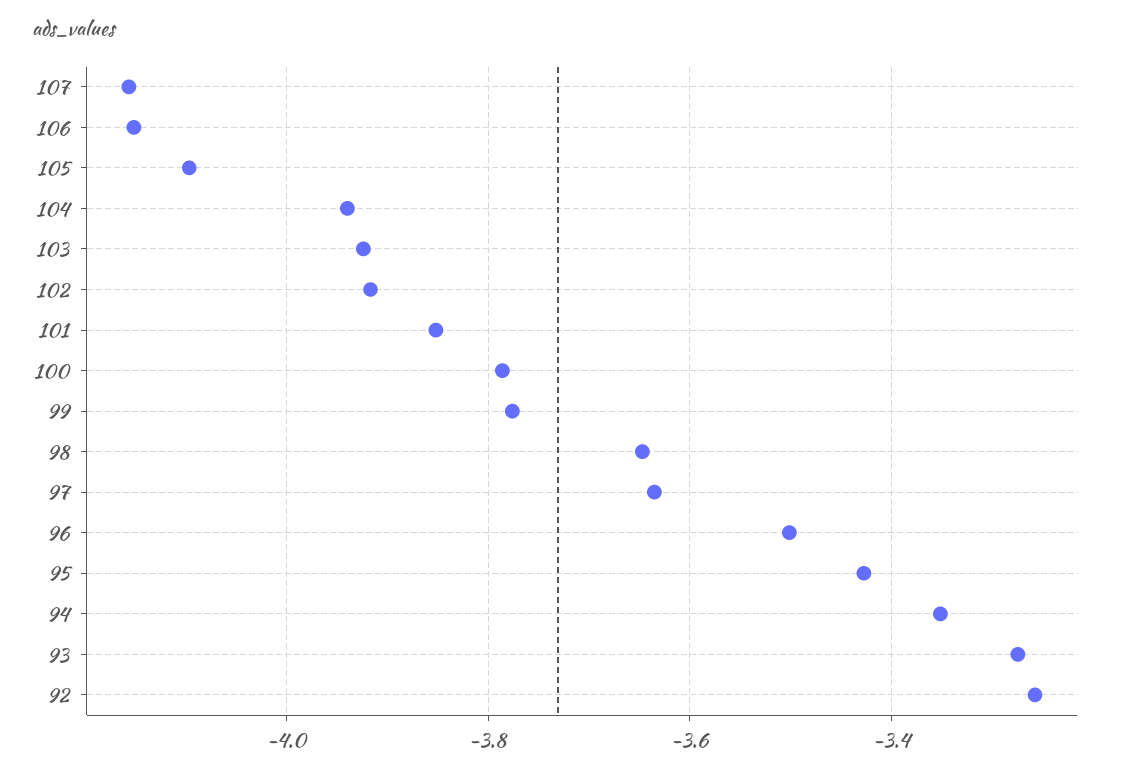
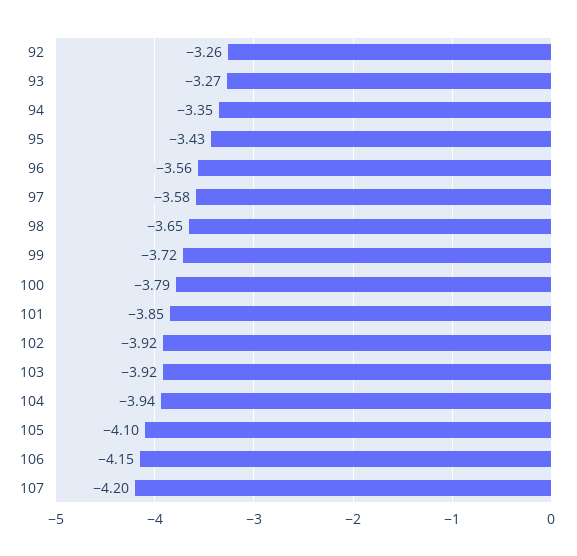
  {
-   "107": -4.16,
+   "107": -4.2,
    "106": -4.15,
    "105": -4.1,
    "104": -3.94,
    "103": -3.92,
    "102": -3.92,
    "101": -3.85,
    "100": -3.79,
-   "99": -3.78,
+   "99": -3.72,
    "98": -3.65,
-   "97": -3.64,
+   "97": -3.58,
-   "96": -3.5,
+   "96": -3.56,
    "95": -3.43,
    "94": -3.35,
    "93": -3.27,
    "92": -3.26
  }

